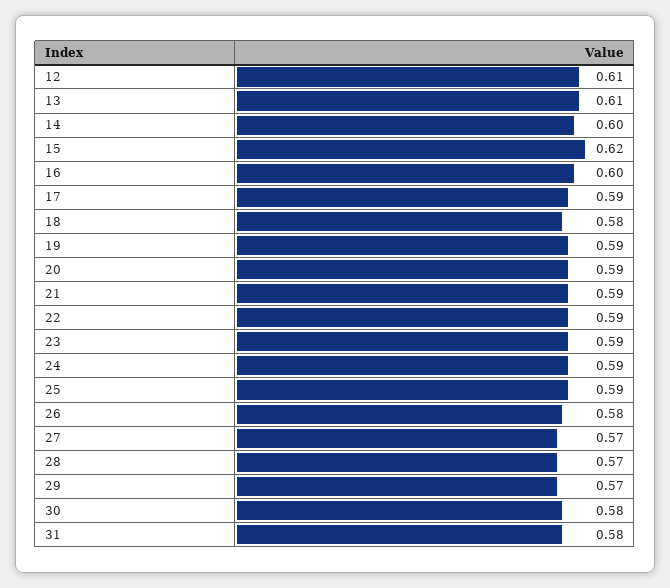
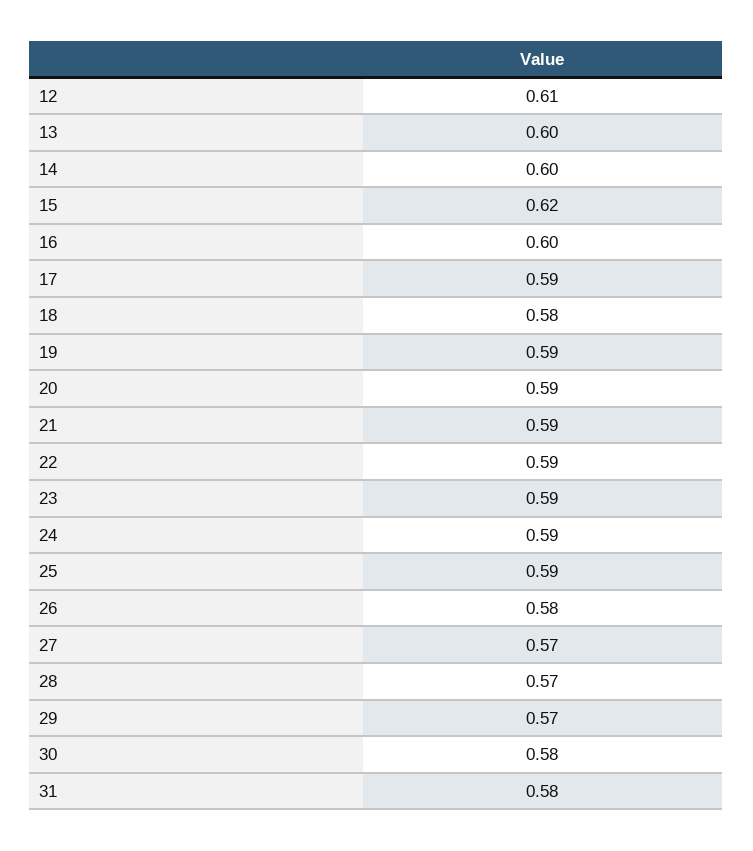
  {
    "12": 0.61,
-   "13": 0.61,
+   "13": 0.6,
    "14": 0.6,
    "15": 0.62,
    "16": 0.6,
    "17": 0.59,
    "18": 0.58,
    "19": 0.59,
    "20": 0.59,
    "21": 0.59,
    "22": 0.59,
    "23": 0.59,
    "24": 0.59,
    "25": 0.59,
    "26": 0.58,
    "27": 0.57,
    "28": 0.57,
    "29": 0.57,
    "30": 0.58,
    "31": 0.58
  }

